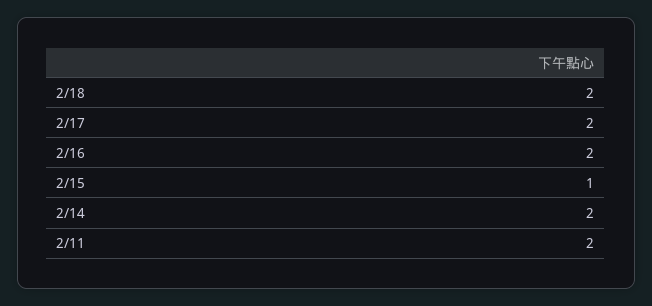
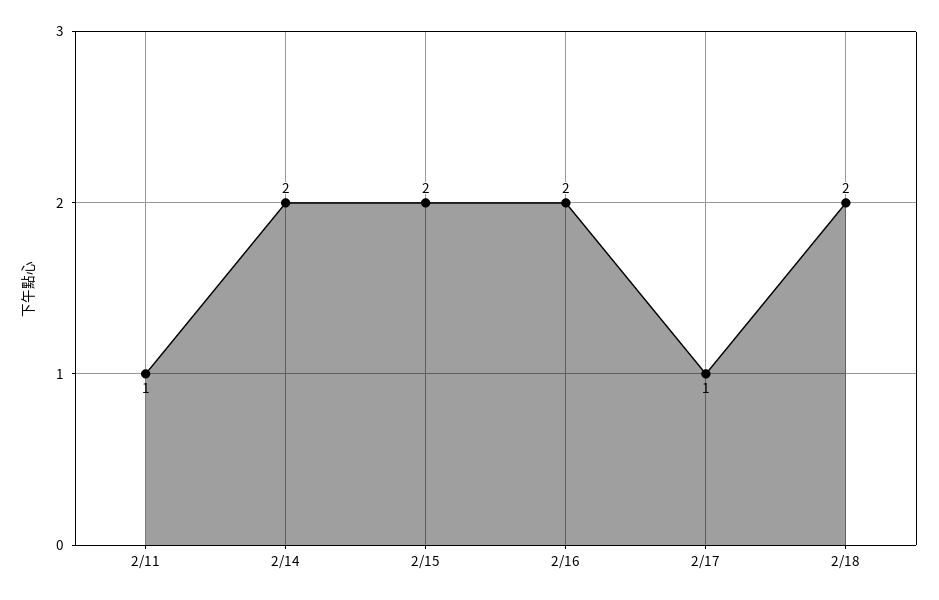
  {
    "2/18": 2,
-   "2/17": 2,
+   "2/17": 1,
    "2/16": 2,
-   "2/15": 1,
+   "2/15": 2,
    "2/14": 2,
-   "2/11": 2
+   "2/11": 1
  }

